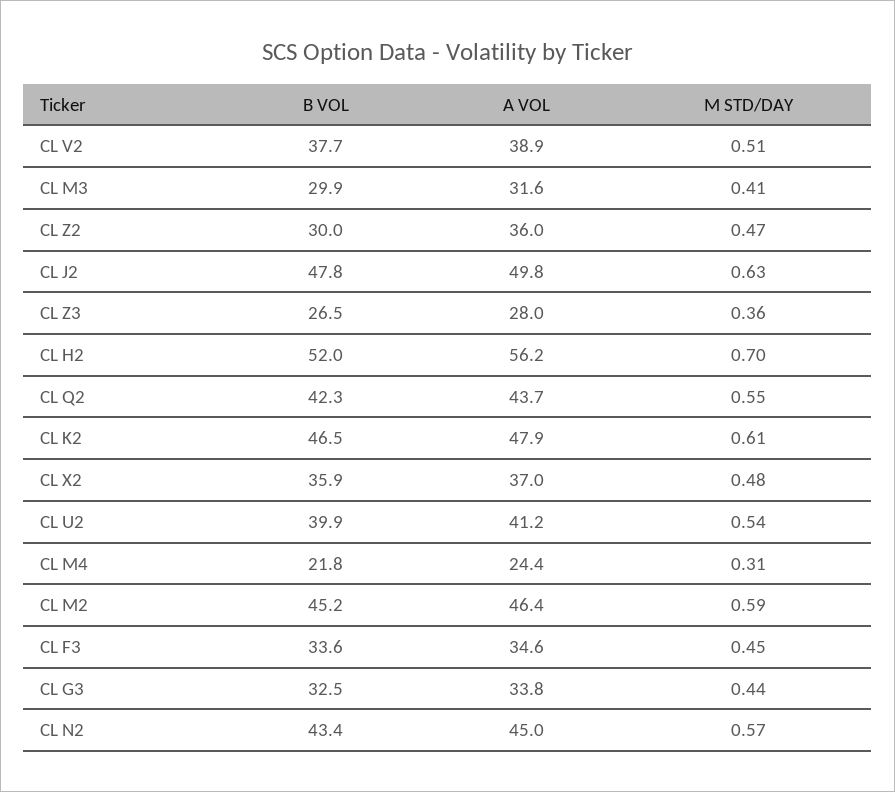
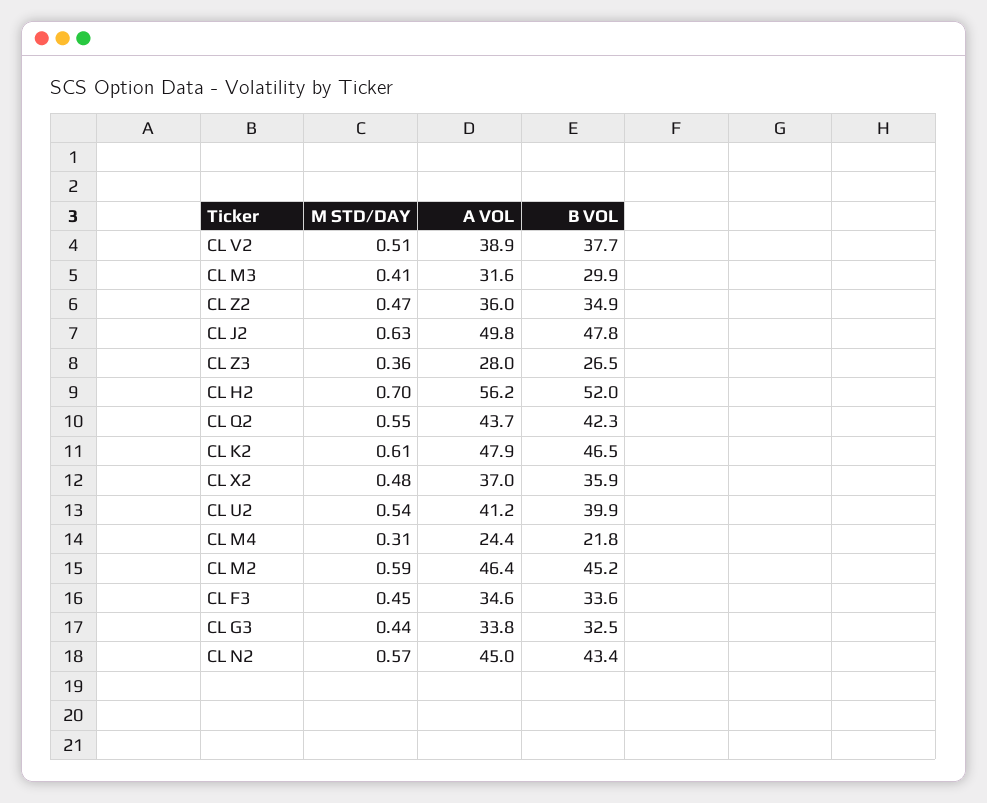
  {
    "B VOL": {
      "CL V2": 37.7,
      "CL M3": 29.9,
-     "CL Z2": 30,
+     "CL Z2": 34.9,
      "CL J2": 47.8,
      "CL Z3": 26.5,
      "CL H2": 52,
      "CL Q2": 42.3,
      "CL K2": 46.5,
      "CL X2": 35.9,
      "CL U2": 39.9,
      "CL M4": 21.8,
      "CL M2": 45.2,
      "CL F3": 33.6,
      "CL G3": 32.5,
      "CL N2": 43.4
    },
    "A VOL": {
      "CL V2": 38.9,
      "CL M3": 31.6,
      "CL Z2": 36,
      "CL J2": 49.8,
      "CL Z3": 28,
      "CL H2": 56.2,
      "CL Q2": 43.7,
      "CL K2": 47.9,
      "CL X2": 37,
      "CL U2": 41.2,
      "CL M4": 24.4,
      "CL M2": 46.4,
      "CL F3": 34.6,
      "CL G3": 33.8,
      "CL N2": 45
    },
    "M STD/DAY": {
      "CL V2": 0.51,
      "CL M3": 0.41,
      "CL Z2": 0.47,
      "CL J2": 0.63,
      "CL Z3": 0.36,
      "CL H2": 0.7,
      "CL Q2": 0.55,
      "CL K2": 0.61,
      "CL X2": 0.48,
      "CL U2": 0.54,
      "CL M4": 0.31,
      "CL M2": 0.59,
      "CL F3": 0.45,
      "CL G3": 0.44,
      "CL N2": 0.57
    }
  }

